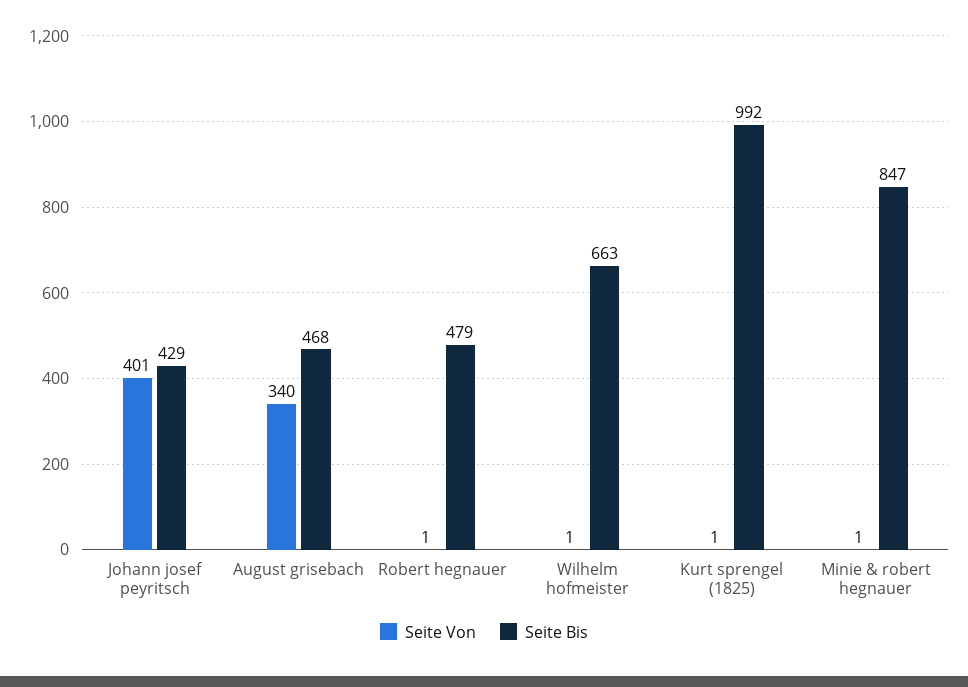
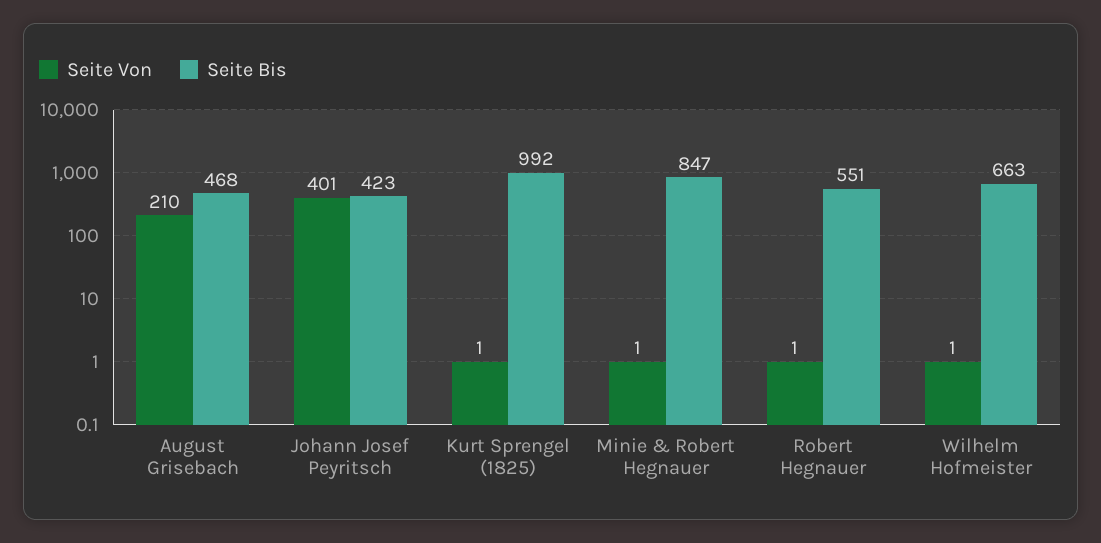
  {
    "Seite Von": {
      "Johann josef peyritsch": 401,
-     "August grisebach": 340,
+     "August grisebach": 210,
      "Robert hegnauer": 1,
      "Wilhelm hofmeister": 1,
      "Kurt sprengel (1825)": 1,
      "Minie & robert hegnauer": 1
    },
    "Seite Bis": {
-     "Johann josef peyritsch": 429,
+     "Johann josef peyritsch": 423,
      "August grisebach": 468,
-     "Robert hegnauer": 479,
+     "Robert hegnauer": 551,
      "Wilhelm hofmeister": 663,
      "Kurt sprengel (1825)": 992,
      "Minie & robert hegnauer": 847
    }
  }

